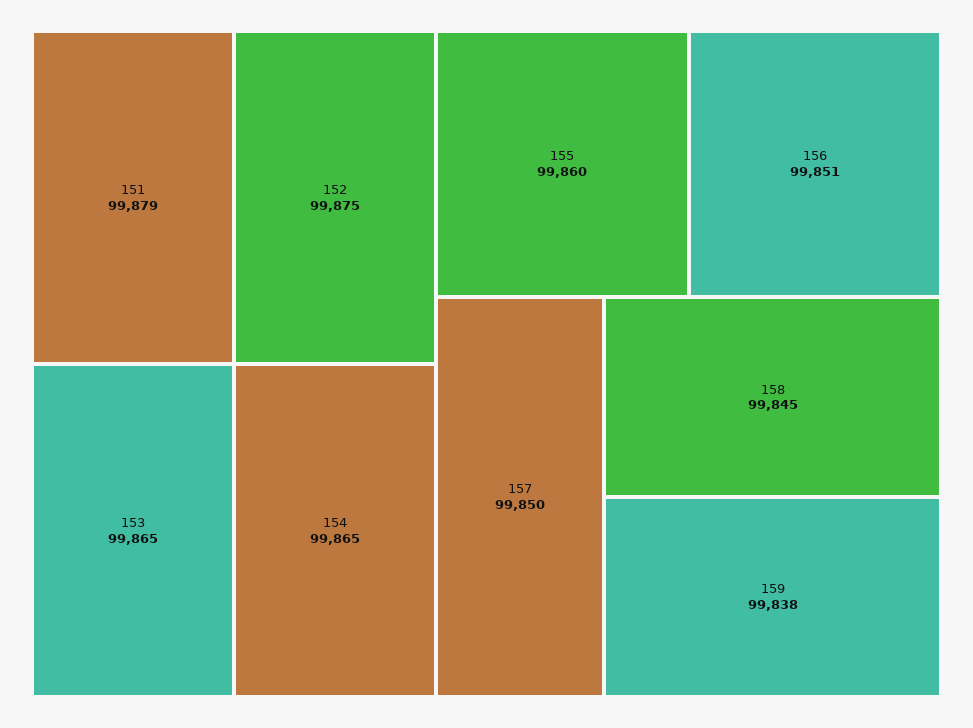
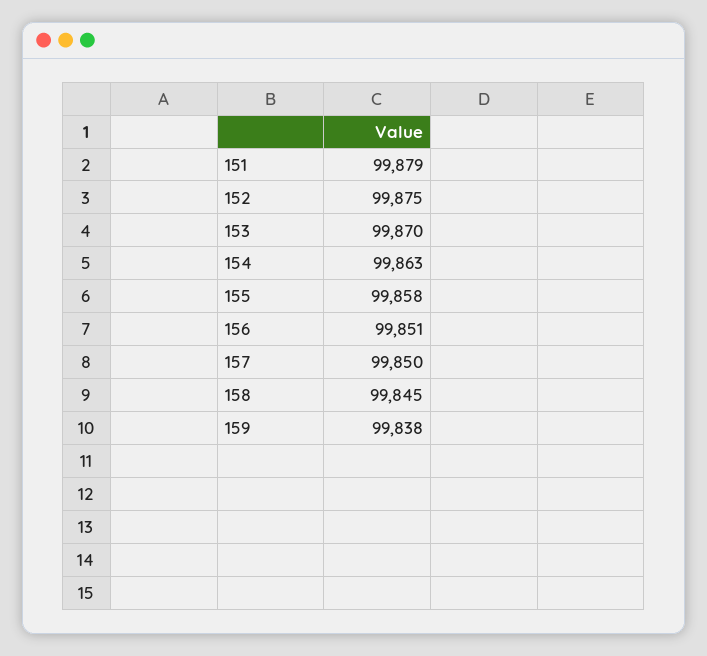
  {
    "151": 99879,
    "152": 99875,
-   "153": 99865,
+   "153": 99870,
-   "154": 99865,
+   "154": 99863,
-   "155": 99860,
+   "155": 99858,
    "156": 99851,
    "157": 99850,
    "158": 99845,
    "159": 99838
  }

